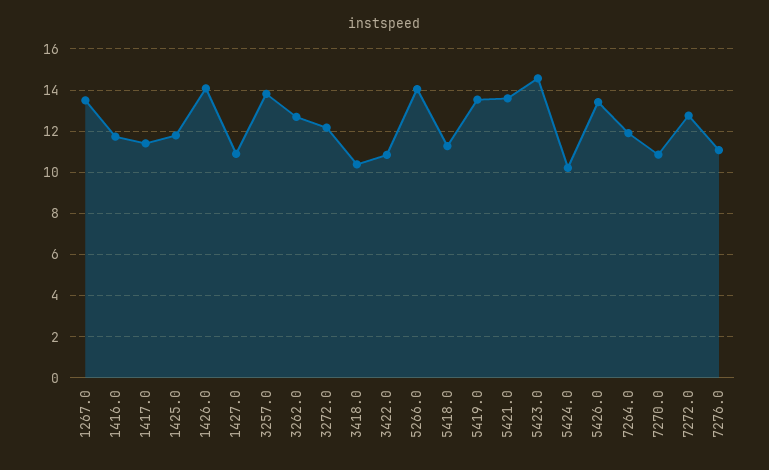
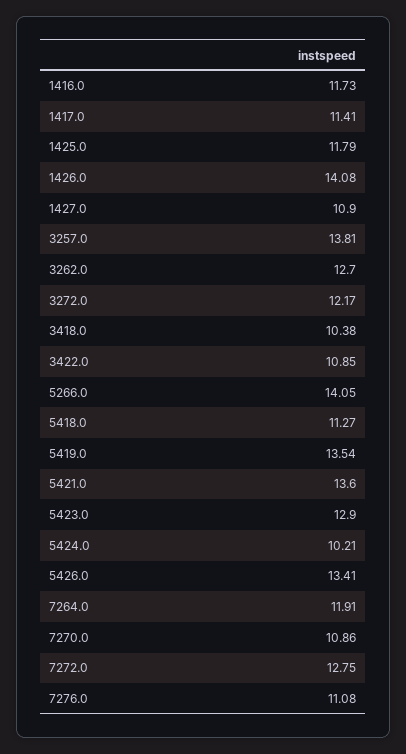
  {
-   "1267.0": 13.5,
    "1416.0": 11.73,
    "1417.0": 11.41,
    "1425.0": 11.79,
    "1426.0": 14.08,
    "1427.0": 10.9,
    "3257.0": 13.81,
    "3262.0": 12.7,
    "3272.0": 12.17,
    "3418.0": 10.38,
    "3422.0": 10.85,
    "5266.0": 14.05,
    "5418.0": 11.27,
    "5419.0": 13.54,
    "5421.0": 13.6,
-   "5423.0": 14.5,
+   "5423.0": 12.9,
    "5424.0": 10.21,
    "5426.0": 13.41,
    "7264.0": 11.91,
    "7270.0": 10.86,
    "7272.0": 12.75,
    "7276.0": 11.08
  }

